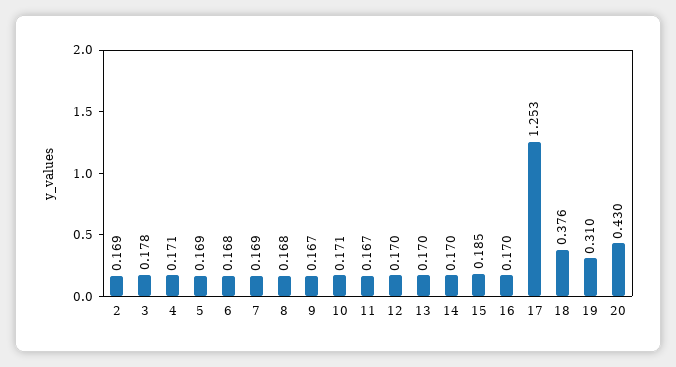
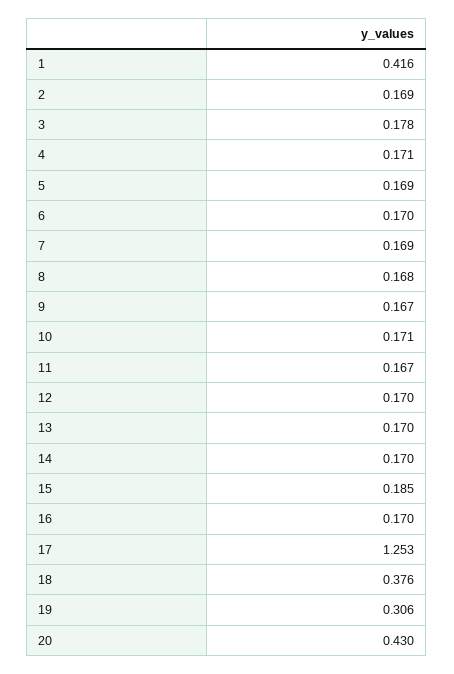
  {
    "2": 0.169,
    "3": 0.178,
    "4": 0.171,
    "5": 0.169,
-   "6": 0.168,
+   "6": 0.17,
    "7": 0.169,
    "8": 0.168,
    "9": 0.167,
    "10": 0.171,
    "11": 0.167,
    "12": 0.17,
    "13": 0.17,
    "14": 0.17,
    "15": 0.185,
    "16": 0.17,
    "17": 1.253,
    "18": 0.376,
-   "19": 0.31,
+   "19": 0.306,
-   "20": 0.43
+   "20": 0.43,
+   "1": 0.416
  }

